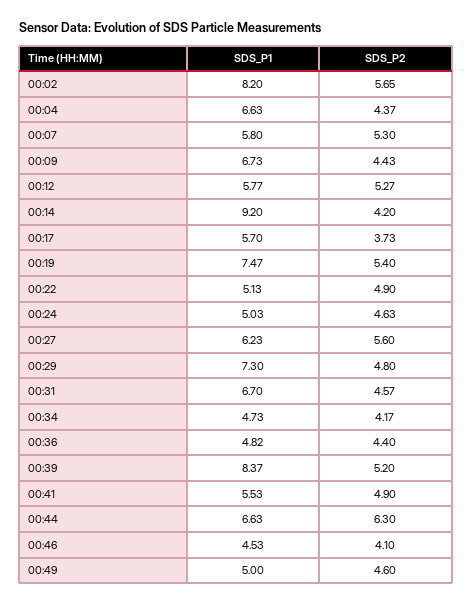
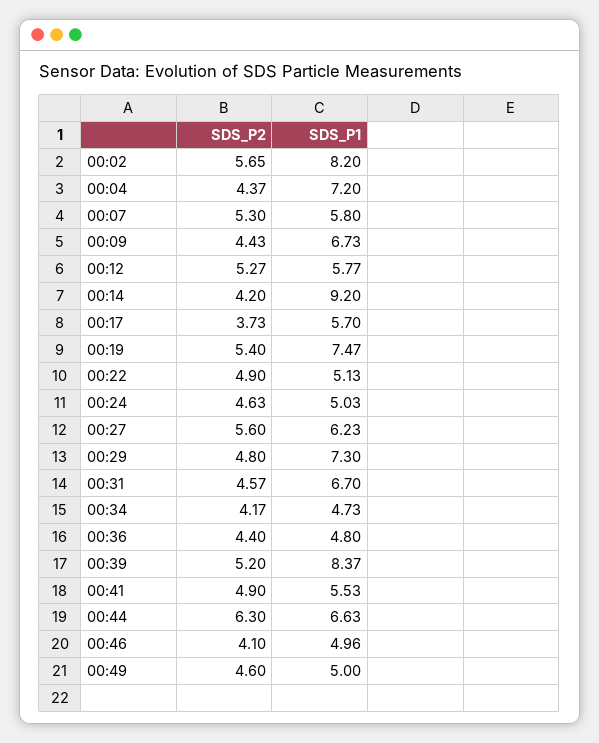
  {
    "SDS_P1": {
      "00:02": 8.2,
-     "00:04": 6.63,
+     "00:04": 7.2,
      "00:07": 5.8,
      "00:09": 6.73,
      "00:12": 5.77,
      "00:14": 9.2,
      "00:17": 5.7,
      "00:19": 7.47,
      "00:22": 5.13,
      "00:24": 5.03,
      "00:27": 6.23,
      "00:29": 7.3,
      "00:31": 6.7,
      "00:34": 4.73,
-     "00:36": 4.82,
+     "00:36": 4.8,
      "00:39": 8.37,
      "00:41": 5.53,
      "00:44": 6.63,
-     "00:46": 4.53,
+     "00:46": 4.96,
      "00:49": 5
    },
    "SDS_P2": {
      "00:02": 5.65,
      "00:04": 4.37,
      "00:07": 5.3,
      "00:09": 4.43,
      "00:12": 5.27,
      "00:14": 4.2,
      "00:17": 3.73,
      "00:19": 5.4,
      "00:22": 4.9,
      "00:24": 4.63,
      "00:27": 5.6,
      "00:29": 4.8,
      "00:31": 4.57,
      "00:34": 4.17,
      "00:36": 4.4,
      "00:39": 5.2,
      "00:41": 4.9,
      "00:44": 6.3,
      "00:46": 4.1,
      "00:49": 4.6
    }
  }

